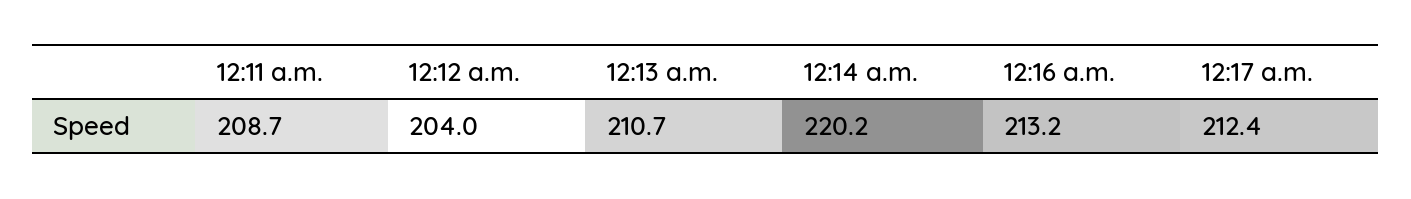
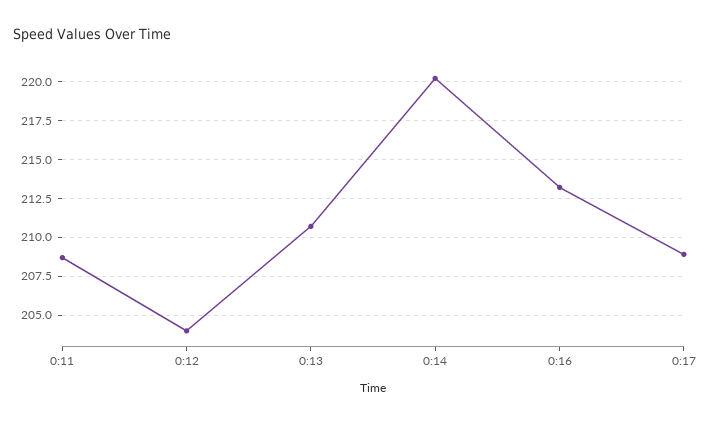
  {
    "12:11 a.m.": 208.7,
    "12:12 a.m.": 204,
    "12:13 a.m.": 210.7,
    "12:14 a.m.": 220.2,
    "12:16 a.m.": 213.2,
-   "12:17 a.m.": 212.4
+   "12:17 a.m.": 209
  }

